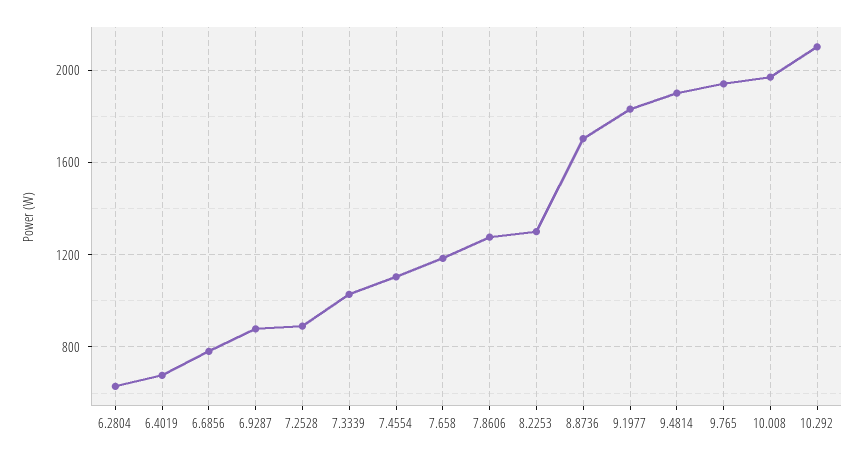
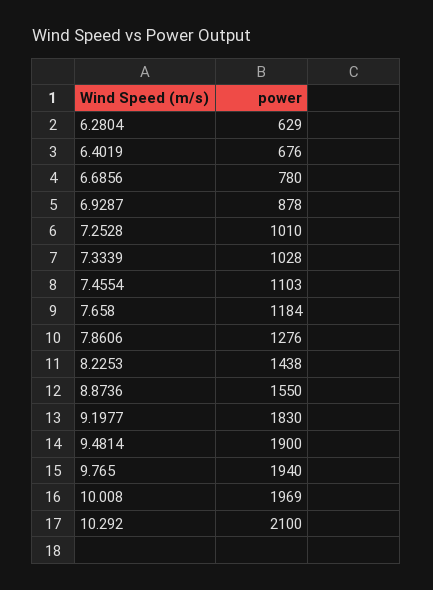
  {
    "6.2804": 629,
    "6.4019": 676,
    "6.6856": 780,
    "6.9287": 878,
-   "7.2528": 900,
+   "7.2528": 1010,
    "7.3339": 1028,
    "7.4554": 1103,
    "7.658": 1184,
    "7.8606": 1276,
-   "8.2253": 1300,
+   "8.2253": 1438,
-   "8.8736": 1700,
+   "8.8736": 1550,
    "9.1977": 1830,
    "9.4814": 1900,
    "9.765": 1940,
    "10.008": 1969,
    "10.292": 2100
  }

